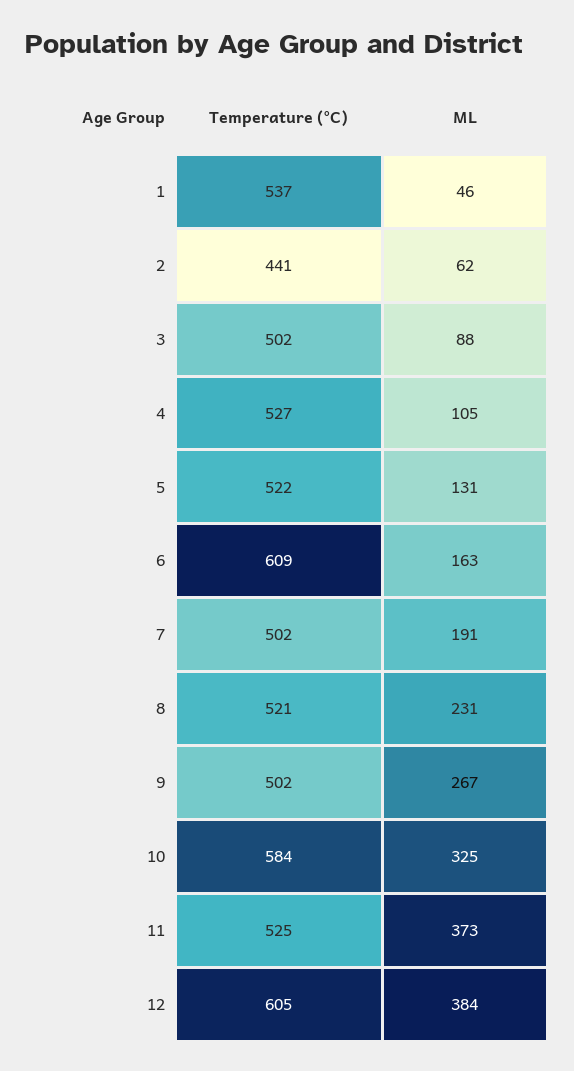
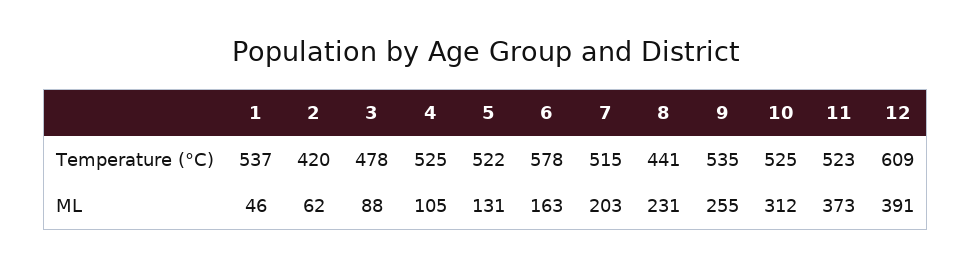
  {
    "Temperature (°C)": {
      "1": 537,
-     "2": 441,
+     "2": 420,
-     "3": 502,
+     "3": 478,
-     "4": 527,
+     "4": 525,
      "5": 522,
-     "6": 609,
+     "6": 578,
-     "7": 502,
+     "7": 515,
-     "8": 521,
+     "8": 441,
-     "9": 502,
+     "9": 535,
-     "10": 584,
+     "10": 525,
-     "11": 525,
+     "11": 523,
-     "12": 605
+     "12": 609
    },
    "ML": {
      "1": 46,
      "2": 62,
      "3": 88,
      "4": 105,
      "5": 131,
      "6": 163,
-     "7": 191,
+     "7": 203,
      "8": 231,
-     "9": 267,
+     "9": 255,
-     "10": 325,
+     "10": 312,
      "11": 373,
-     "12": 384
+     "12": 391
    }
  }

